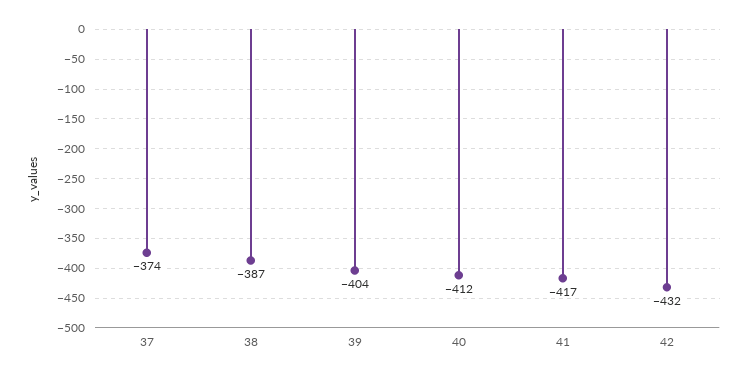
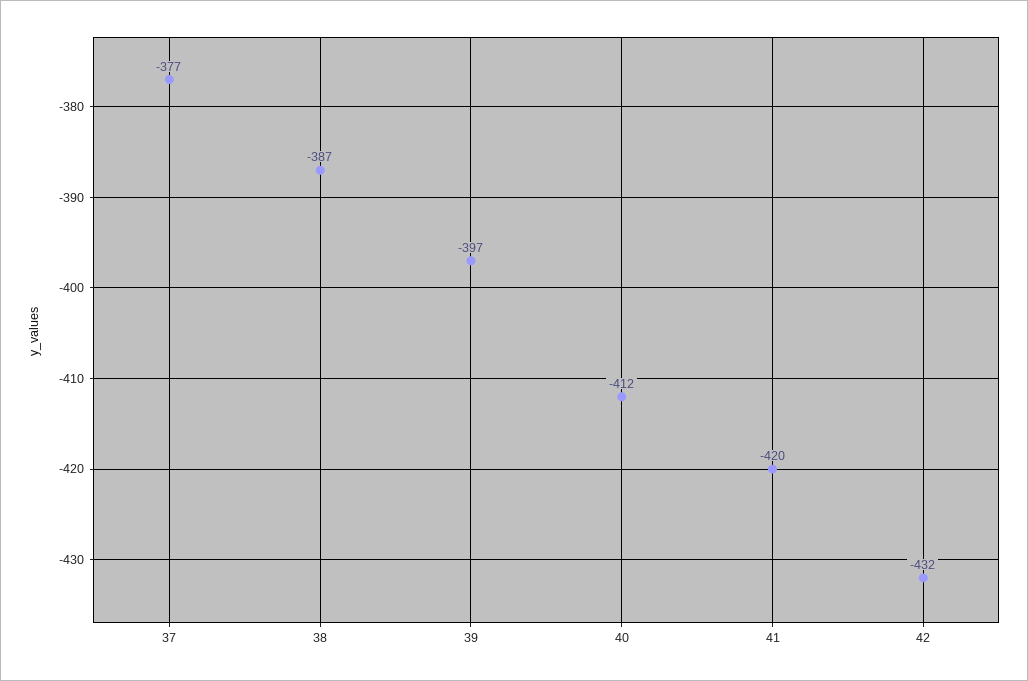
  {
-   "37": -374,
+   "37": -377,
    "38": -387,
-   "39": -404,
+   "39": -397,
    "40": -412,
-   "41": -417,
+   "41": -420,
    "42": -432
  }

